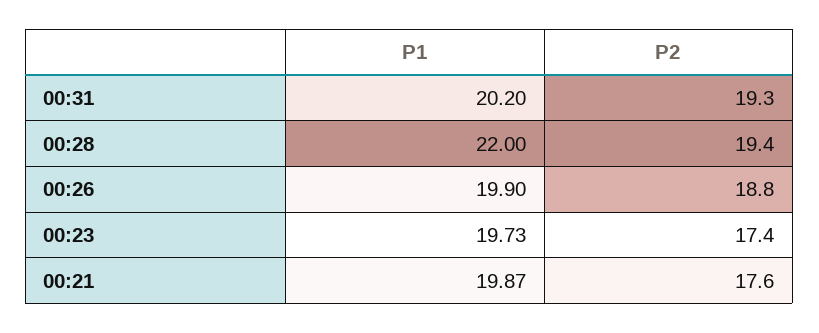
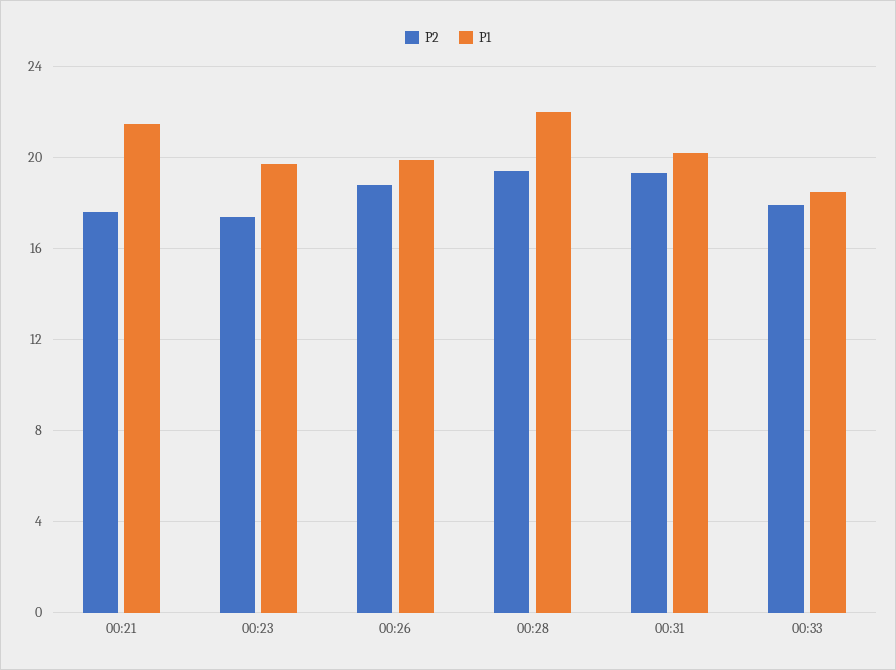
  {
    "P1": {
      "00:31": 20.2,
      "00:28": 22,
      "00:26": 19.9,
      "00:23": 19.73,
-     "00:21": 19.87
+     "00:21": 21.5,
+     "00:33": 18.5
    },
    "P2": {
      "00:31": 19.3,
      "00:28": 19.4,
      "00:26": 18.8,
      "00:23": 17.4,
-     "00:21": 17.6
+     "00:21": 17.6,
+     "00:33": 18
    }
  }

